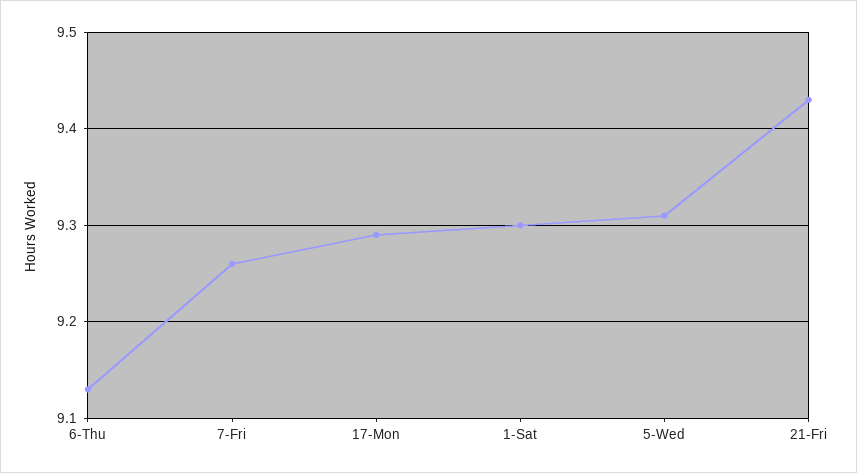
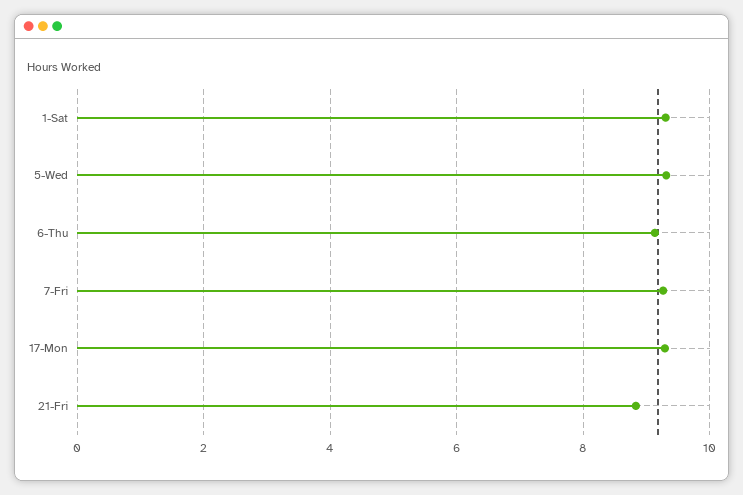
  {
    "6-Thu": 9.13,
    "7-Fri": 9.26,
    "17-Mon": 9.29,
    "1-Sat": 9.3,
    "5-Wed": 9.31,
-   "21-Fri": 9.43
+   "21-Fri": 8.8
  }

